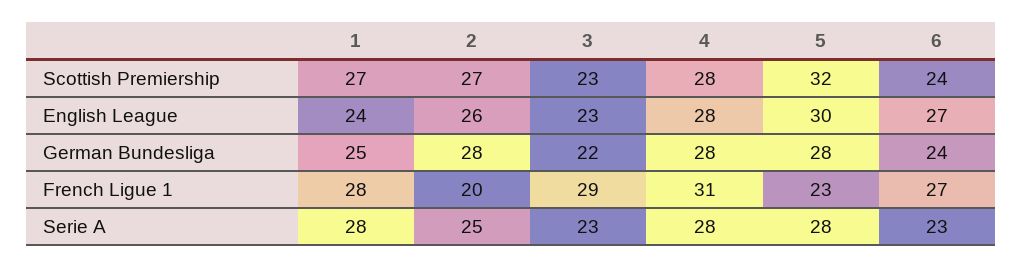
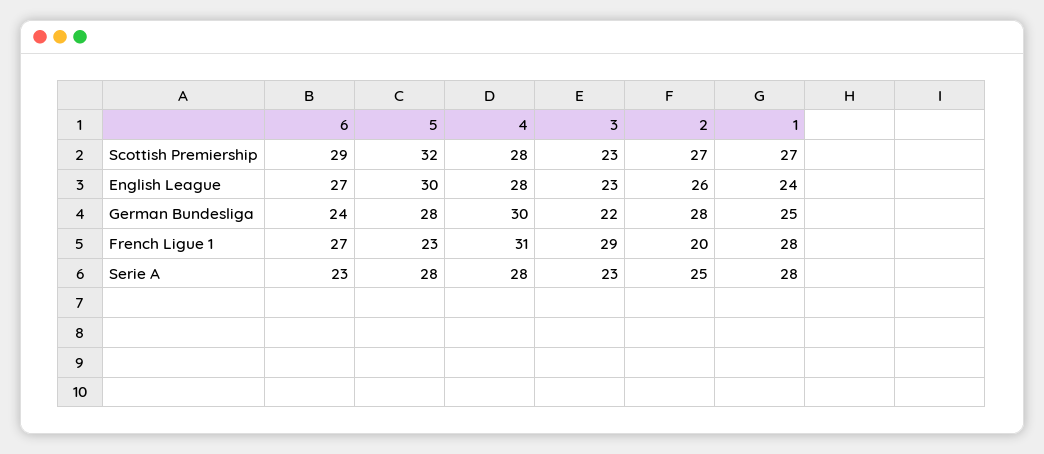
  {
    "1": {
      "Scottish Premiership": 27,
      "English League": 24,
      "German Bundesliga": 25,
      "French Ligue 1": 28,
      "Serie A": 28
    },
    "2": {
      "Scottish Premiership": 27,
      "English League": 26,
      "German Bundesliga": 28,
      "French Ligue 1": 20,
      "Serie A": 25
    },
    "3": {
      "Scottish Premiership": 23,
      "English League": 23,
      "German Bundesliga": 22,
      "French Ligue 1": 29,
      "Serie A": 23
    },
    "4": {
      "Scottish Premiership": 28,
      "English League": 28,
-     "German Bundesliga": 28,
+     "German Bundesliga": 30,
      "French Ligue 1": 31,
      "Serie A": 28
    },
    "5": {
      "Scottish Premiership": 32,
      "English League": 30,
      "German Bundesliga": 28,
      "French Ligue 1": 23,
      "Serie A": 28
    },
    "6": {
-     "Scottish Premiership": 24,
+     "Scottish Premiership": 29,
      "English League": 27,
      "German Bundesliga": 24,
      "French Ligue 1": 27,
      "Serie A": 23
    }
  }

